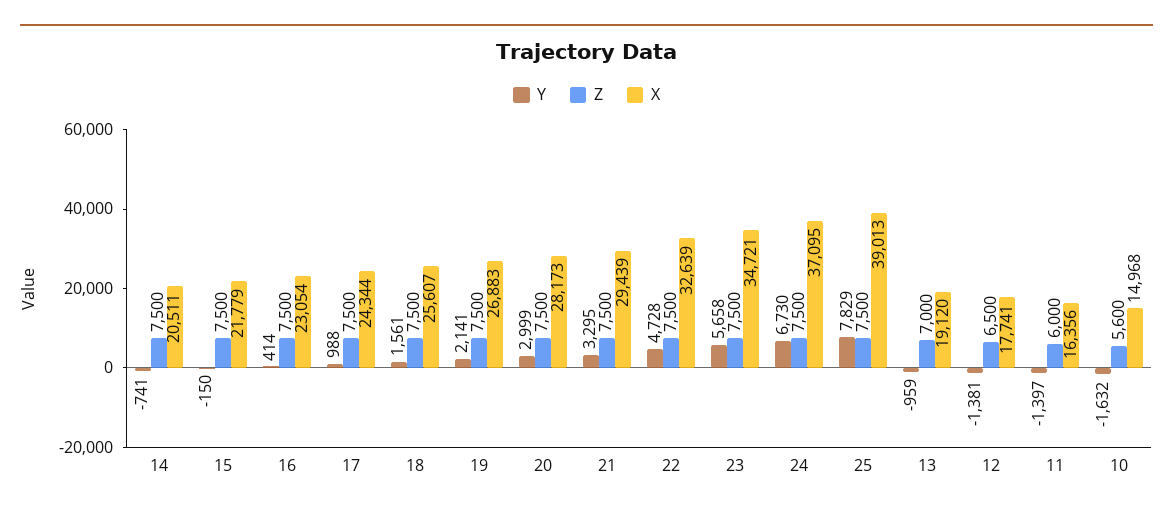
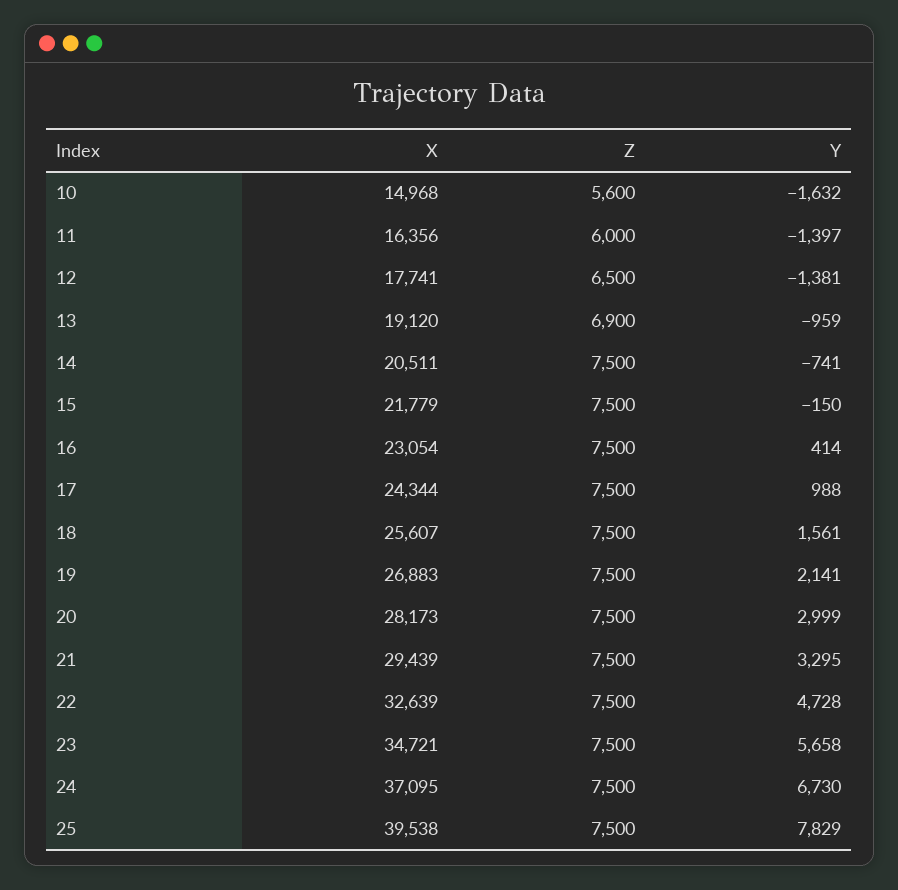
  {
    "Y": {
      "14": -741,
      "15": -150,
      "16": 414,
      "17": 988,
      "18": 1561,
      "19": 2141,
      "20": 2999,
      "21": 3295,
      "22": 4728,
      "23": 5658,
      "24": 6730,
      "25": 7829,
      "13": -959,
      "12": -1381,
      "11": -1397,
      "10": -1632
    },
    "Z": {
      "14": 7500,
      "15": 7500,
      "16": 7500,
      "17": 7500,
      "18": 7500,
      "19": 7500,
      "20": 7500,
      "21": 7500,
      "22": 7500,
      "23": 7500,
      "24": 7500,
      "25": 7500,
-     "13": 7000,
+     "13": 6900,
      "12": 6500,
      "11": 6000,
      "10": 5600
    },
    "X": {
      "14": 20511,
      "15": 21779,
      "16": 23054,
      "17": 24344,
      "18": 25607,
      "19": 26883,
      "20": 28173,
      "21": 29439,
      "22": 32639,
      "23": 34721,
      "24": 37095,
-     "25": 39013,
+     "25": 39538,
      "13": 19120,
      "12": 17741,
      "11": 16356,
      "10": 14968
    }
  }

